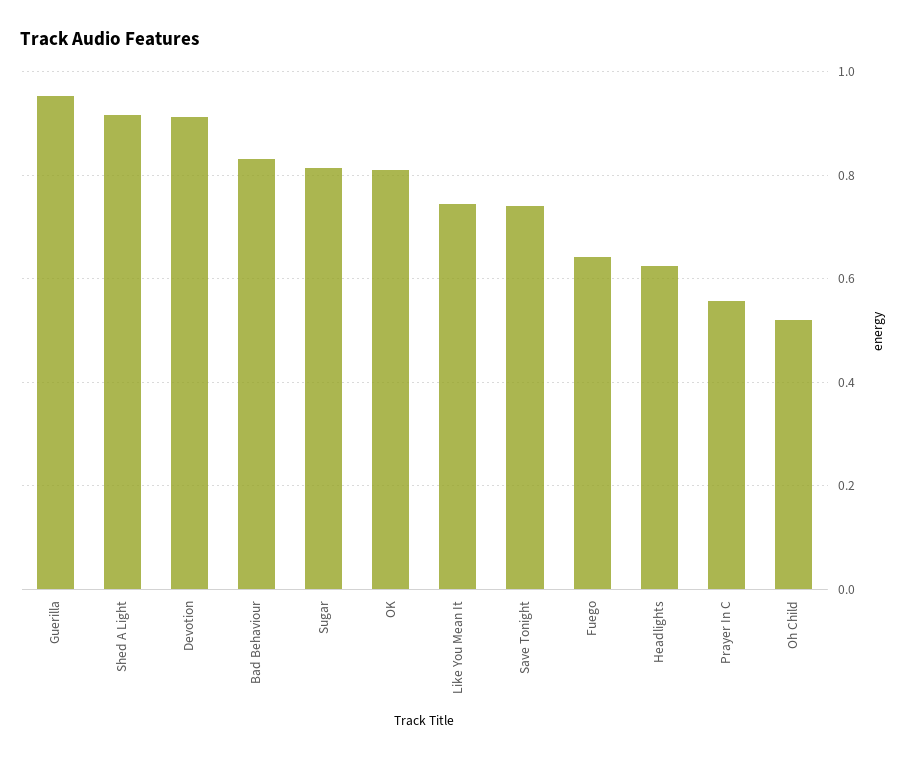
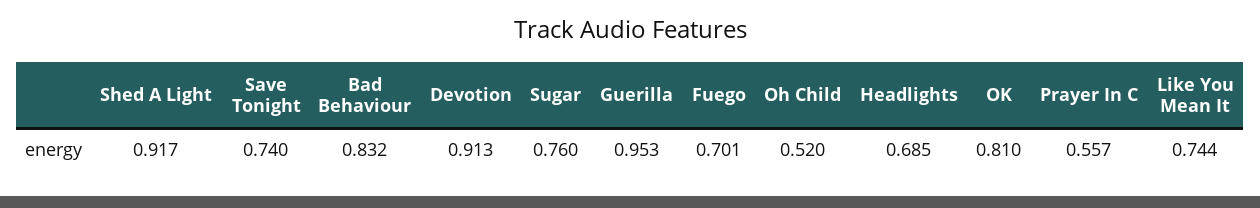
  {
    "Guerilla": 0.953,
    "Shed A Light": 0.917,
    "Devotion": 0.913,
    "Bad Behaviour": 0.832,
-   "Sugar": 0.82,
+   "Sugar": 0.76,
    "OK": 0.81,
    "Like You Mean It": 0.744,
    "Save Tonight": 0.74,
-   "Fuego": 0.64,
+   "Fuego": 0.701,
-   "Headlights": 0.62,
+   "Headlights": 0.685,
    "Prayer In C": 0.557,
    "Oh Child": 0.52
  }

